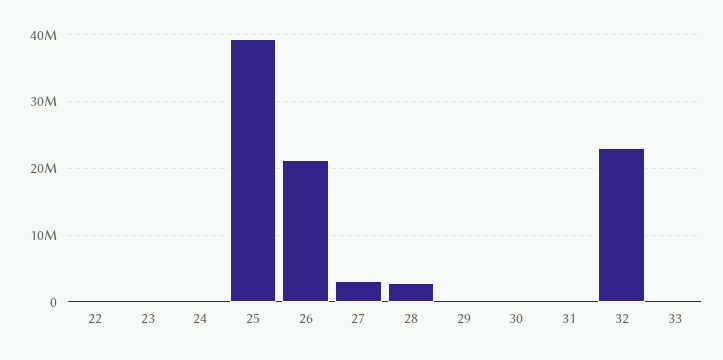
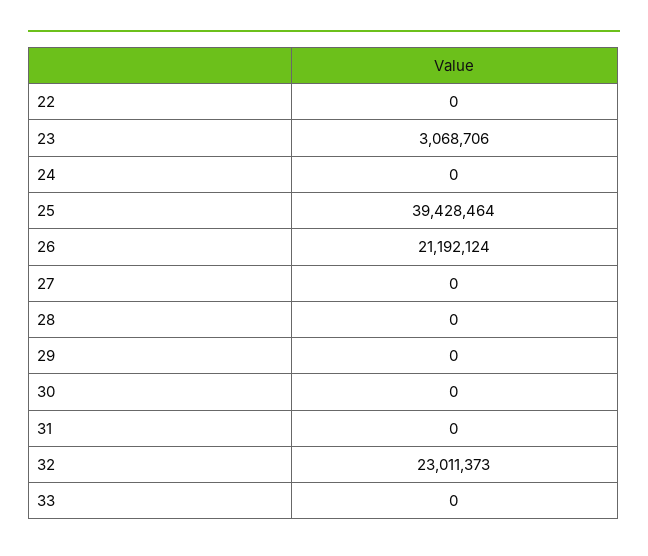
  {
    "22": 0,
-   "23": 0,
+   "23": 3068706,
    "24": 0,
    "25": 39428464,
    "26": 21192124,
-   "27": 3000000,
+   "27": 0,
-   "28": 3000000,
+   "28": 0,
    "29": 0,
    "30": 0,
    "31": 0,
    "32": 23011373,
    "33": 0
  }

